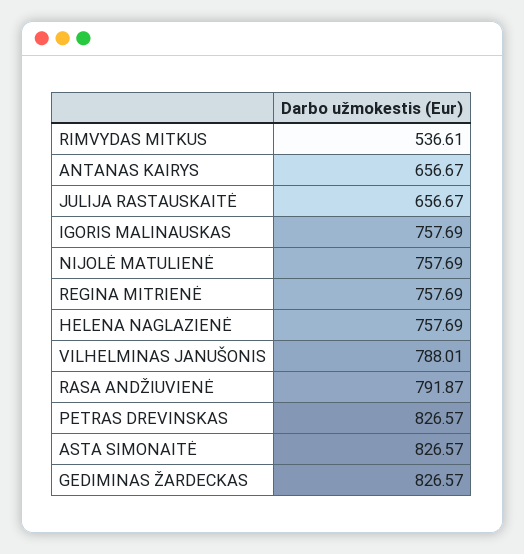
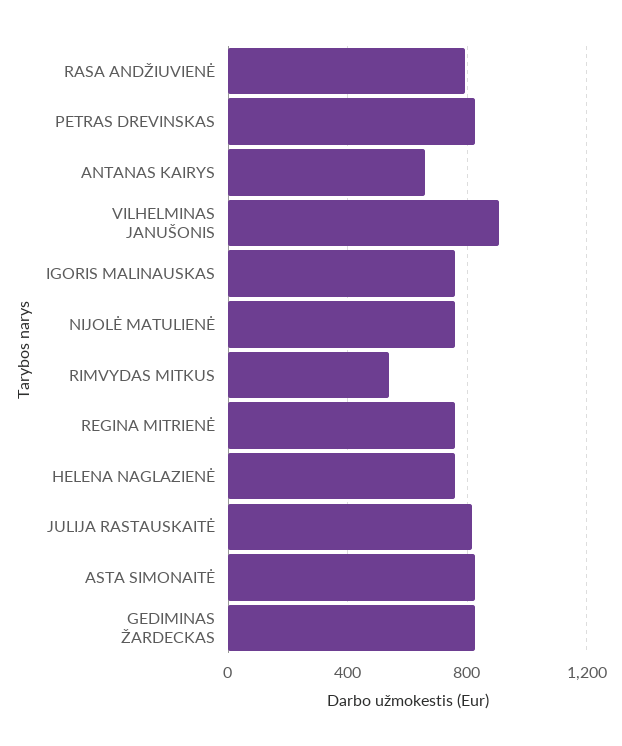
  {
    "RIMVYDAS MITKUS": 536.61,
    "ANTANAS KAIRYS": 656.67,
-   "JULIJA RASTAUSKAITĖ": 656.67,
+   "JULIJA RASTAUSKAITĖ": 800,
    "IGORIS MALINAUSKAS": 757.69,
    "NIJOLĖ MATULIENĖ": 757.69,
    "REGINA MITRIENĖ": 757.69,
    "HELENA NAGLAZIENĖ": 757.69,
-   "VILHELMINAS JANUŠONIS": 788.01,
+   "VILHELMINAS JANUŠONIS": 900,
    "RASA ANDŽIUVIENĖ": 791.87,
    "PETRAS DREVINSKAS": 826.57,
    "ASTA SIMONAITĖ": 826.57,
    "GEDIMINAS ŽARDECKAS": 826.57
  }

